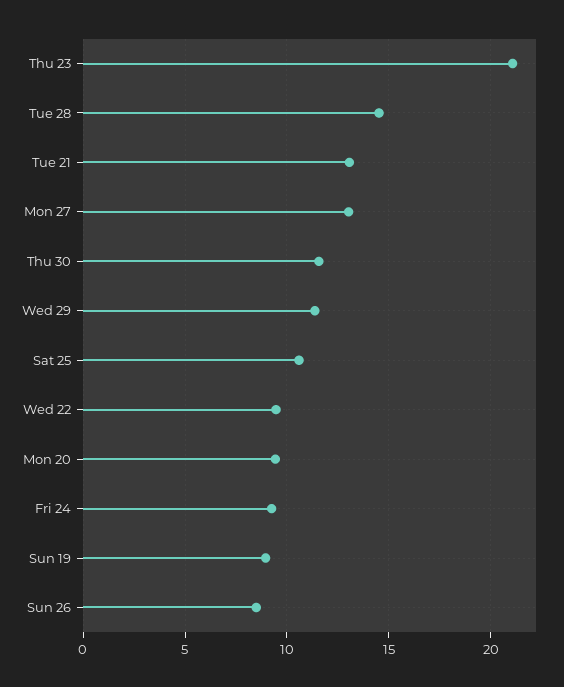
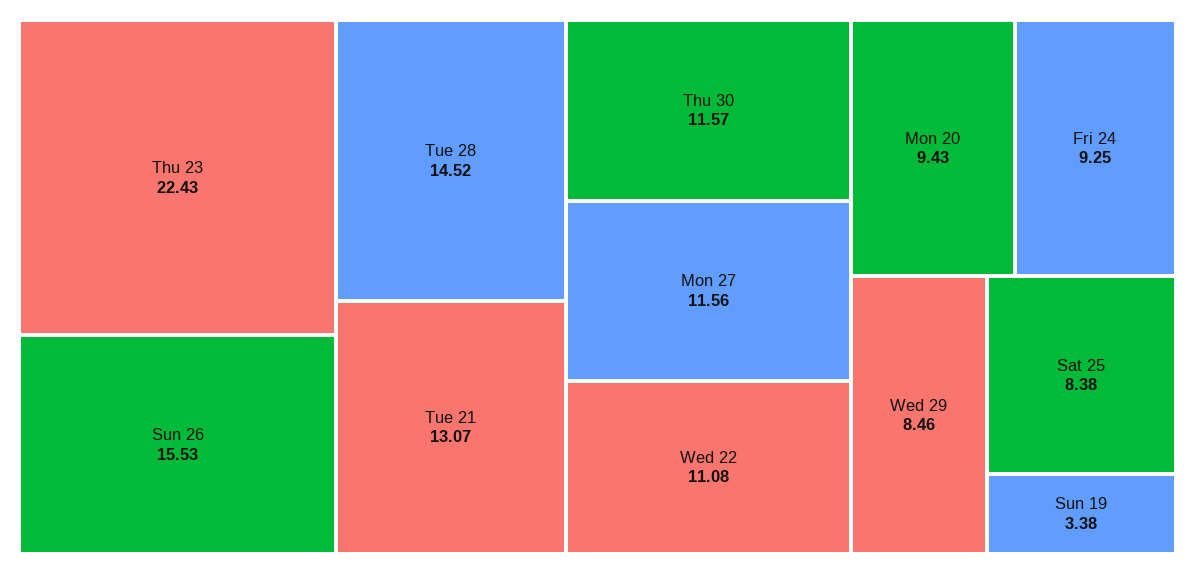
  {
-   "Thu 23": 21,
+   "Thu 23": 22.43,
    "Tue 28": 14.52,
    "Tue 21": 13.07,
-   "Mon 27": 13,
+   "Mon 27": 11.56,
    "Thu 30": 11.57,
-   "Wed 29": 11.5,
+   "Wed 29": 8.46,
-   "Sat 25": 10.5,
+   "Sat 25": 8.38,
-   "Wed 22": 9.5,
+   "Wed 22": 11.08,
    "Mon 20": 9.43,
    "Fri 24": 9.25,
-   "Sun 19": 9,
+   "Sun 19": 3.38,
-   "Sun 26": 8.5
+   "Sun 26": 15.53
  }

